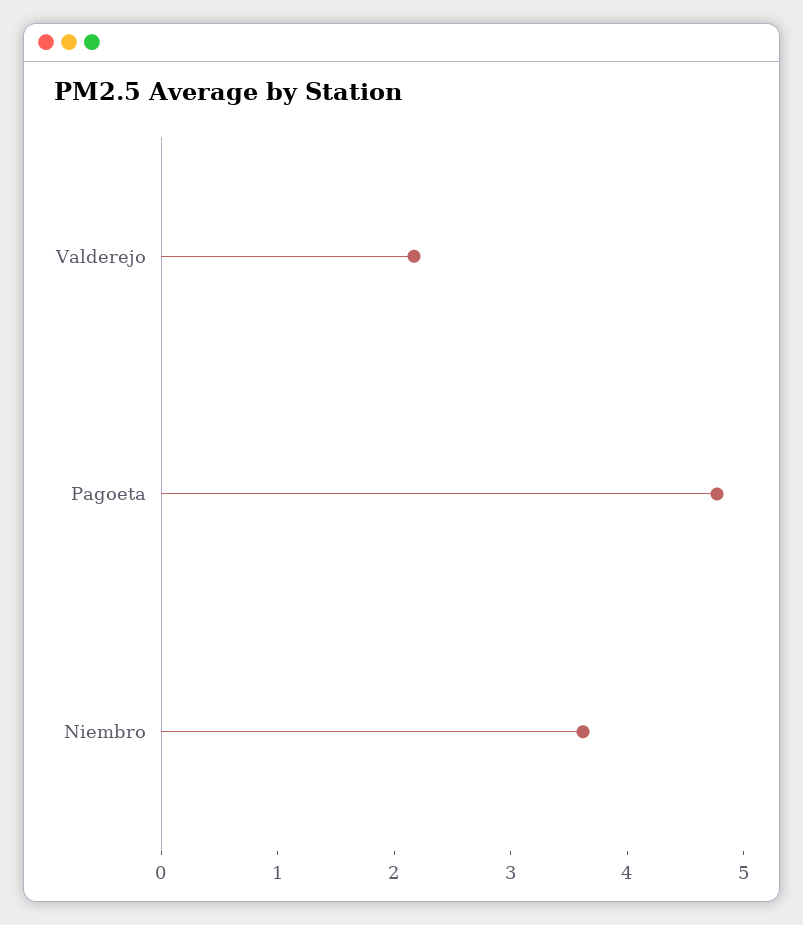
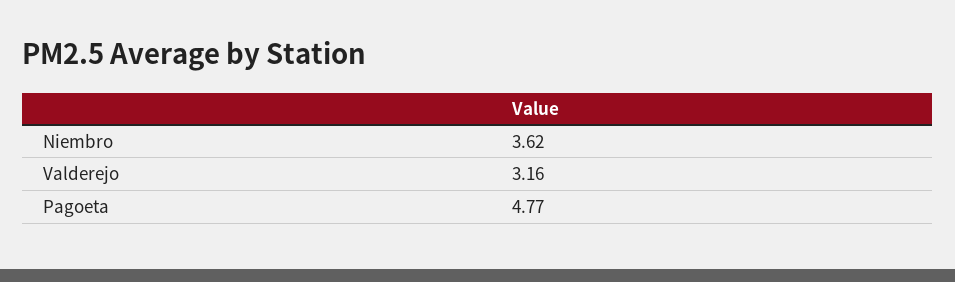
  {
-   "Valderejo": 2.2,
+   "Valderejo": 3.16,
    "Pagoeta": 4.77,
    "Niembro": 3.62
  }

